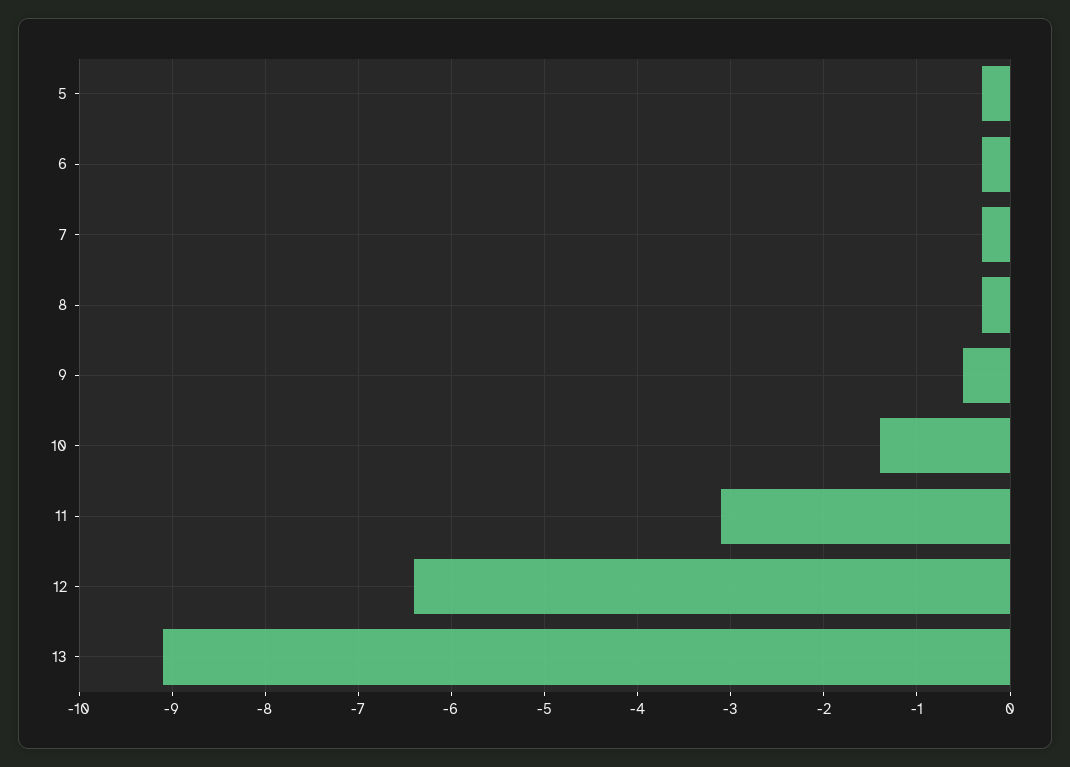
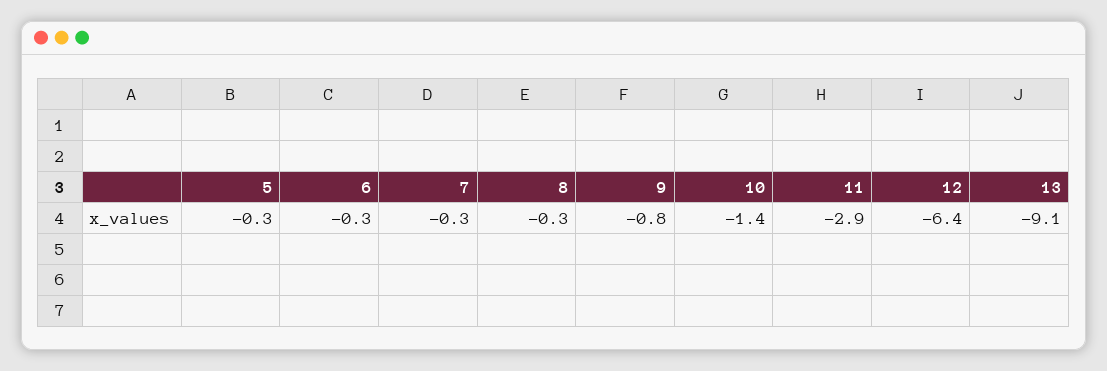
  {
    "5": -0.3,
    "6": -0.3,
    "7": -0.3,
    "8": -0.3,
-   "9": -0.5,
+   "9": -0.8,
    "10": -1.4,
-   "11": -3.1,
+   "11": -2.9,
    "12": -6.4,
    "13": -9.1
  }

